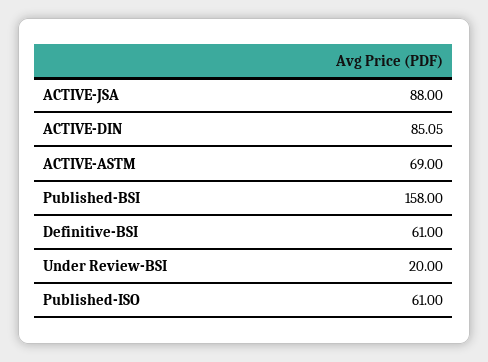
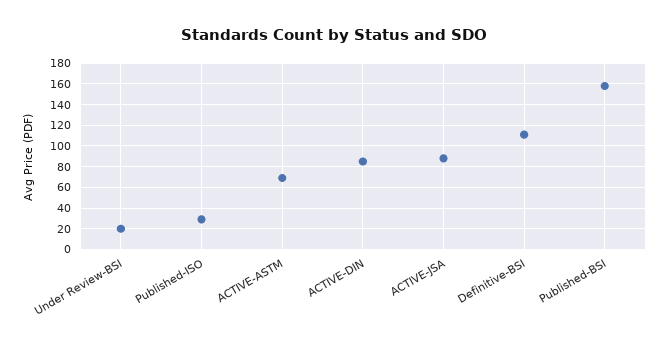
  {
    "ACTIVE-JSA": 88,
    "ACTIVE-DIN": 85.05,
    "ACTIVE-ASTM": 69,
    "Published-BSI": 158,
-   "Definitive-BSI": 61,
+   "Definitive-BSI": 110,
    "Under Review-BSI": 20,
-   "Published-ISO": 61
+   "Published-ISO": 30
  }

